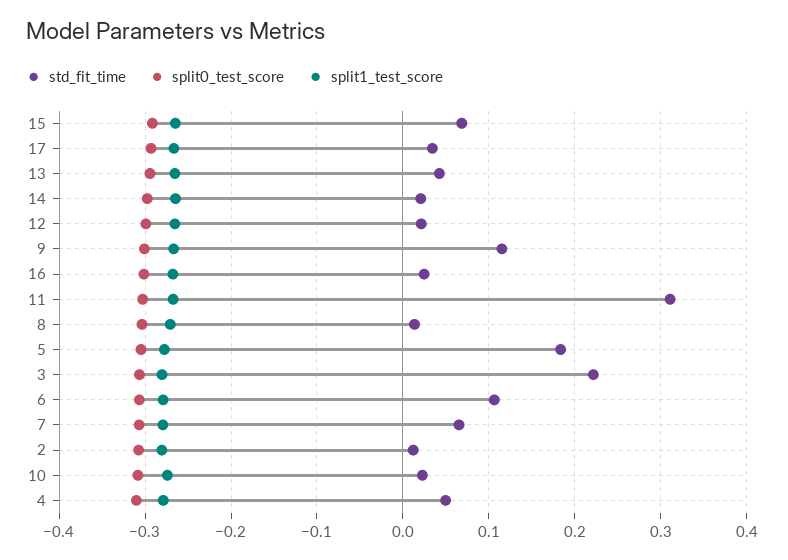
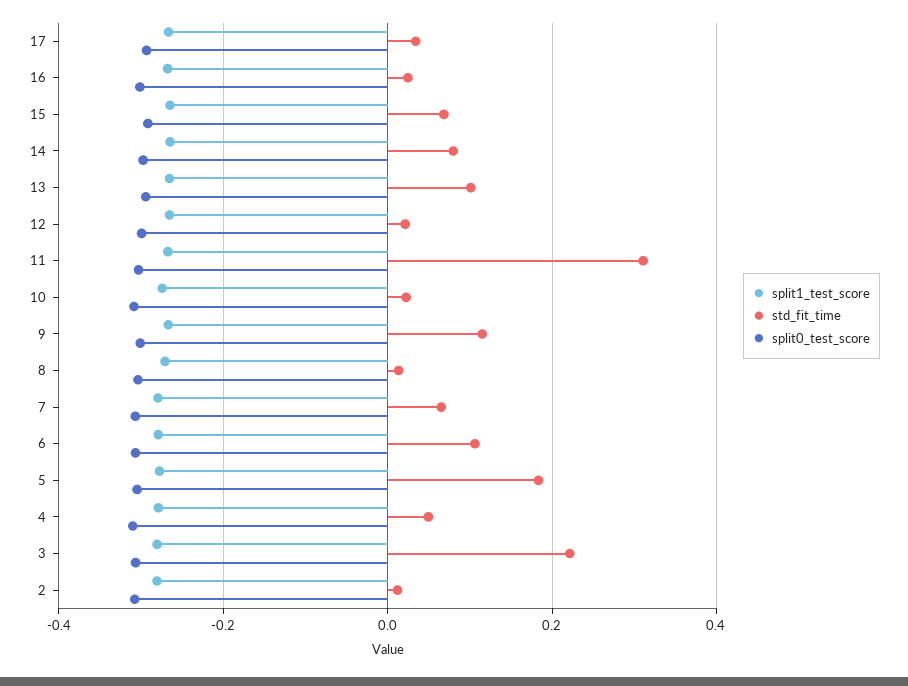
  {
    "std_fit_time": {
      "15": 0.07,
      "17": 0.03,
-     "13": 0.04,
+     "13": 0.1,
-     "14": 0.02,
+     "14": 0.08,
      "12": 0.02,
      "9": 0.12,
      "16": 0.02,
      "11": 0.31,
      "8": 0.01,
      "5": 0.18,
      "3": 0.22,
      "6": 0.11,
      "7": 0.07,
      "2": 0.01,
      "10": 0.02,
      "4": 0.05
    },
    "split0_test_score": {
      "15": -0.29,
      "17": -0.29,
      "13": -0.29,
      "14": -0.3,
      "12": -0.3,
      "9": -0.3,
      "16": -0.3,
      "11": -0.3,
      "8": -0.3,
      "5": -0.3,
      "3": -0.31,
      "6": -0.31,
      "7": -0.31,
      "2": -0.31,
      "10": -0.31,
      "4": -0.31
    },
    "split1_test_score": {
      "15": -0.26,
      "17": -0.27,
      "13": -0.27,
      "14": -0.26,
      "12": -0.27,
      "9": -0.27,
      "16": -0.27,
      "11": -0.27,
      "8": -0.27,
      "5": -0.28,
      "3": -0.28,
      "6": -0.28,
      "7": -0.28,
      "2": -0.28,
      "10": -0.27,
      "4": -0.28
    }
  }

